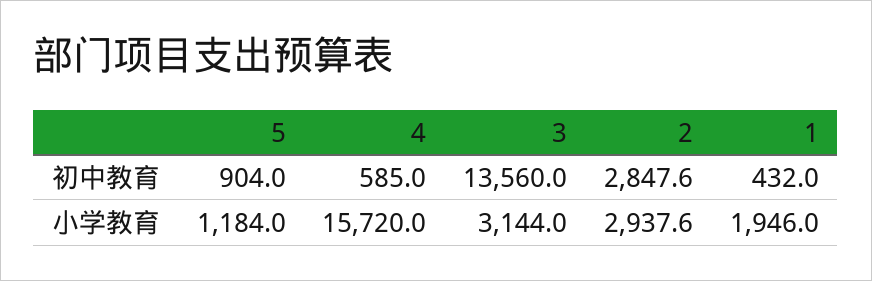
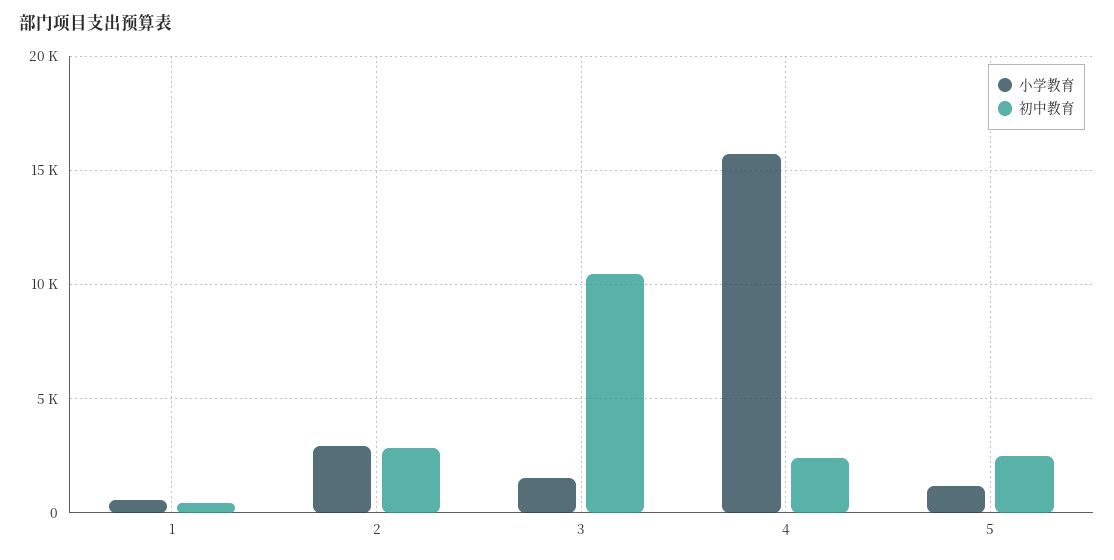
  {
    "初中教育": {
-     "5": 904,
+     "5": 2500,
-     "4": 585,
+     "4": 2500,
-     "3": 13560,
+     "3": 10500,
      "2": 2847.6,
      "1": 432
    },
    "小学教育": {
      "5": 1184,
      "4": 15720,
-     "3": 3144,
+     "3": 1500,
      "2": 2937.6,
-     "1": 1946
+     "1": 500
    }
  }

